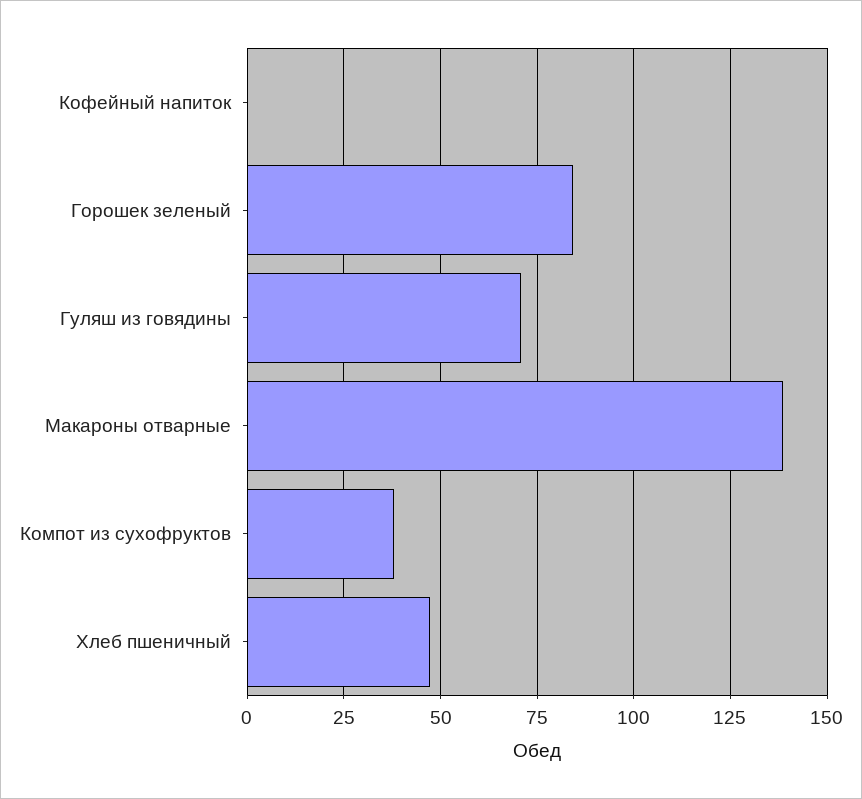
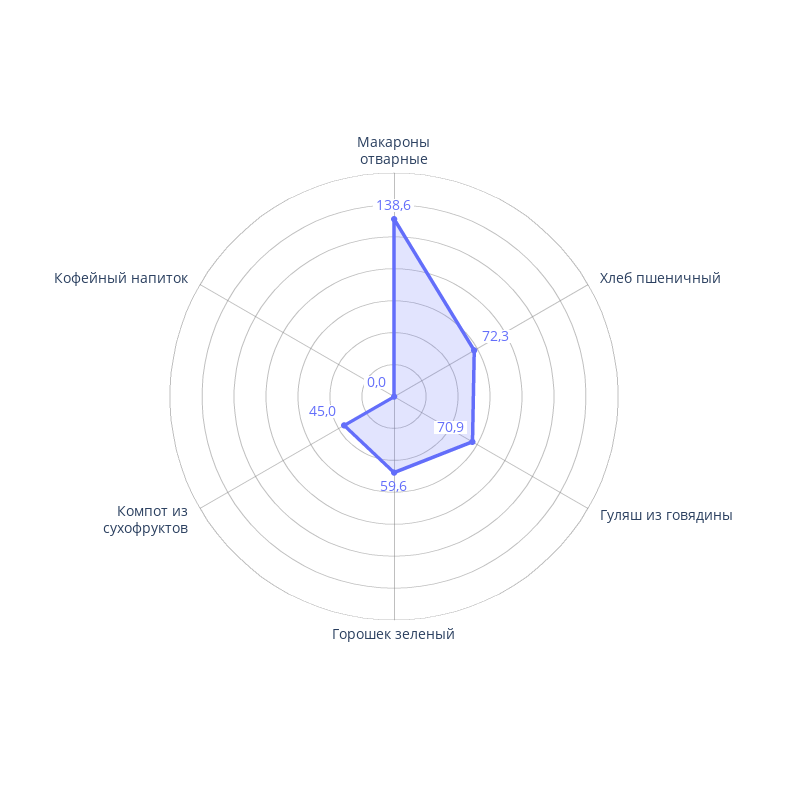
  {
    "Кофейный напиток": 0,
-   "Горошек зеленый": 85,
+   "Горошек зеленый": 59.6,
    "Гуляш из говядины": 70.9,
    "Макароны отварные": 138.6,
-   "Компот из сухофруктов": 37.5,
+   "Компот из сухофруктов": 45,
-   "Хлеб пшеничный": 47.5
+   "Хлеб пшеничный": 72.3
  }

